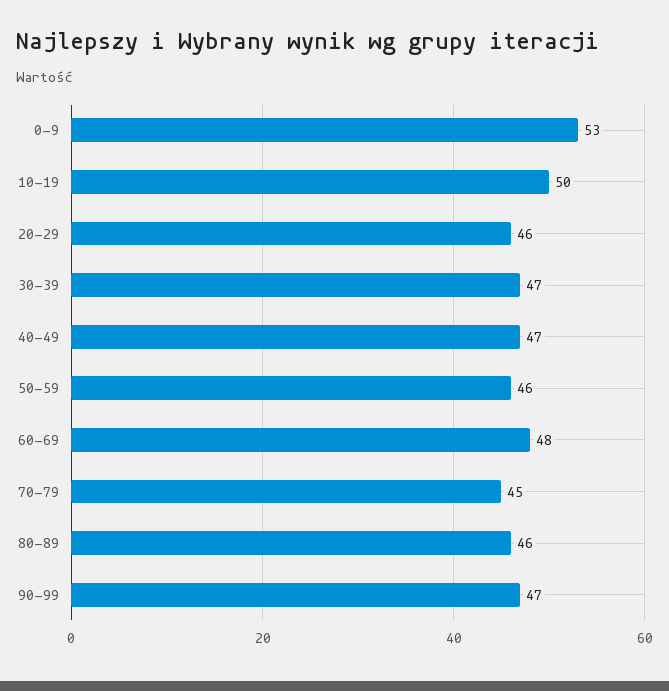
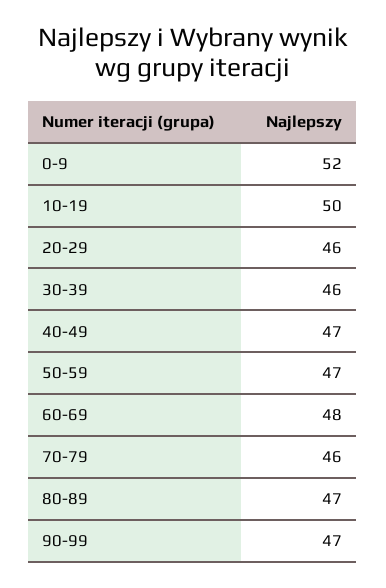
  {
-   "0-9": 53,
+   "0-9": 52,
    "10-19": 50,
    "20-29": 46,
-   "30-39": 47,
+   "30-39": 46,
    "40-49": 47,
-   "50-59": 46,
+   "50-59": 47,
    "60-69": 48,
-   "70-79": 45,
+   "70-79": 46,
-   "80-89": 46,
+   "80-89": 47,
    "90-99": 47
  }

